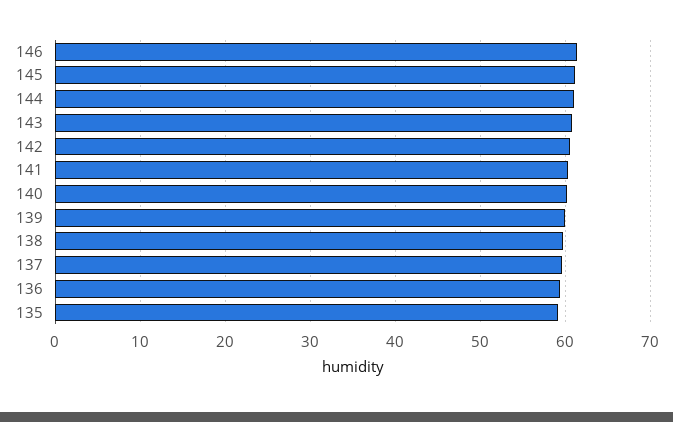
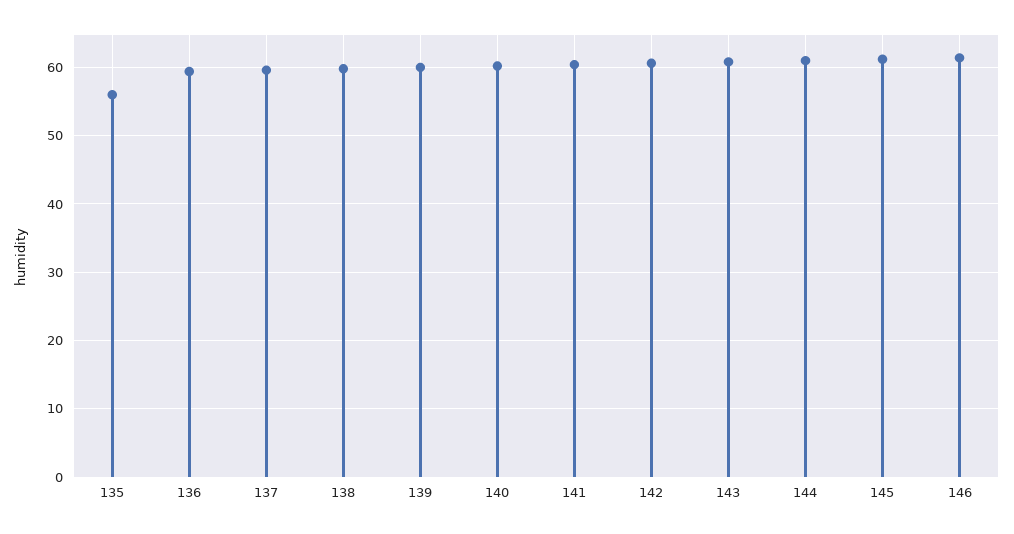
  {
    "146": 61,
    "145": 61,
    "144": 61,
    "143": 61,
    "142": 61,
    "141": 60,
    "140": 60,
    "139": 60,
    "138": 60,
    "137": 60,
    "136": 59,
-   "135": 59
+   "135": 56
  }

